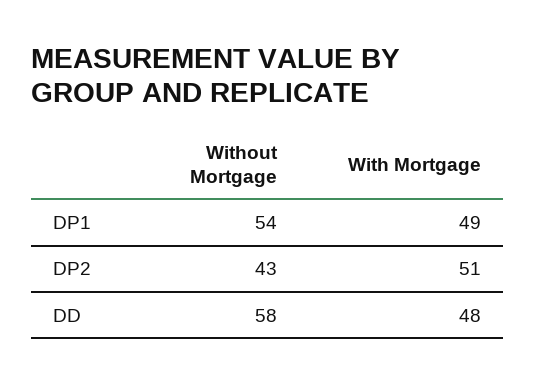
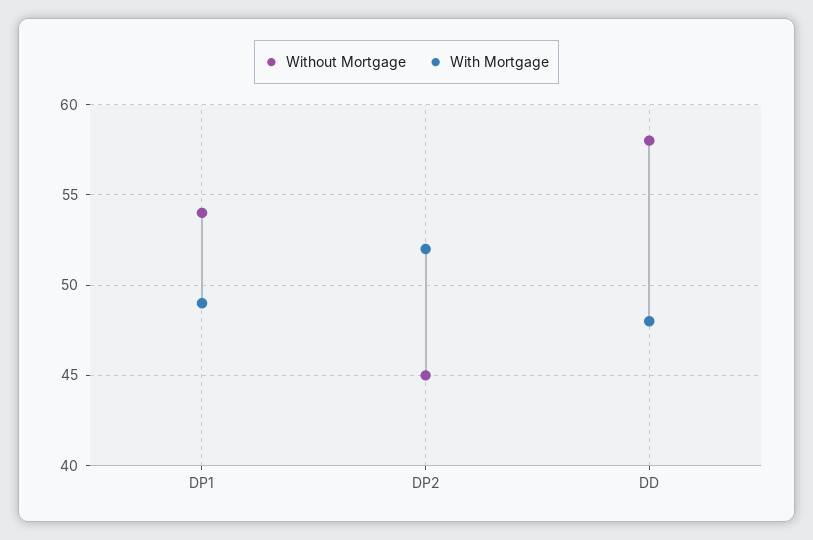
  {
    "Without Mortgage": {
      "DP1": 54,
-     "DP2": 43,
+     "DP2": 45,
      "DD": 58
    },
    "With Mortgage": {
      "DP1": 49,
-     "DP2": 51,
+     "DP2": 52,
      "DD": 48
    }
  }

